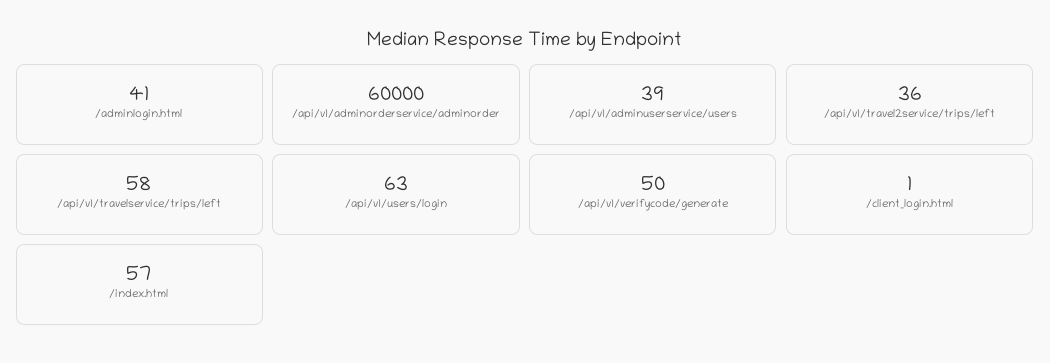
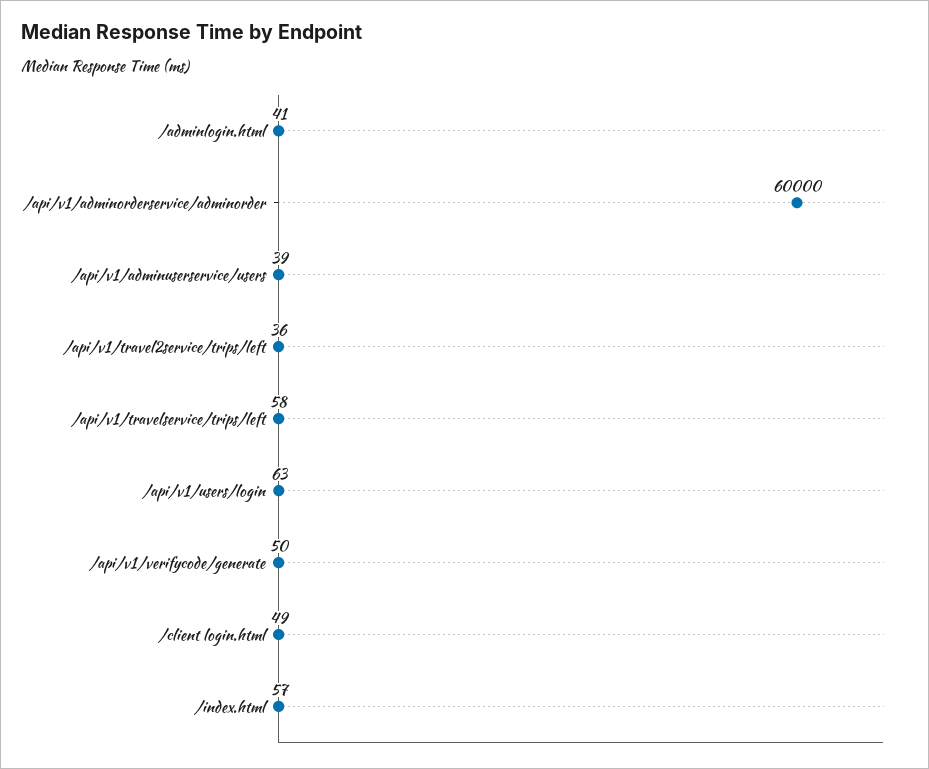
  {
    "/adminlogin.html": 41,
    "/api/v1/adminorderservice/adminorder": 60000,
    "/api/v1/adminuserservice/users": 39,
    "/api/v1/travel2service/trips/left": 36,
    "/api/v1/travelservice/trips/left": 58,
    "/api/v1/users/login": 63,
    "/api/v1/verifycode/generate": 50,
-   "/client_login.html": 1,
+   "/client_login.html": 49,
    "/index.html": 57
  }

